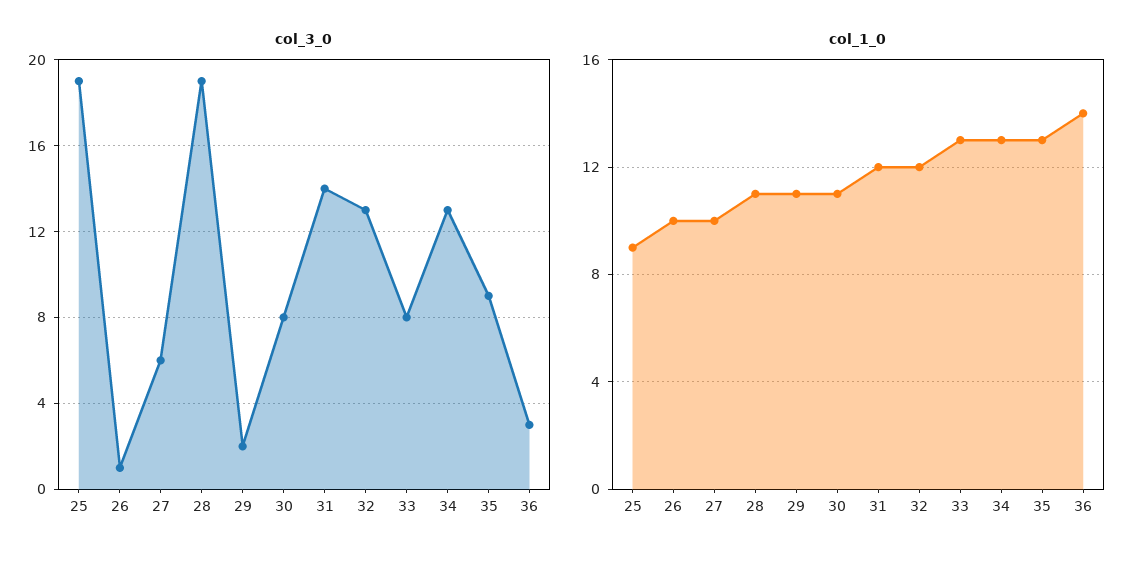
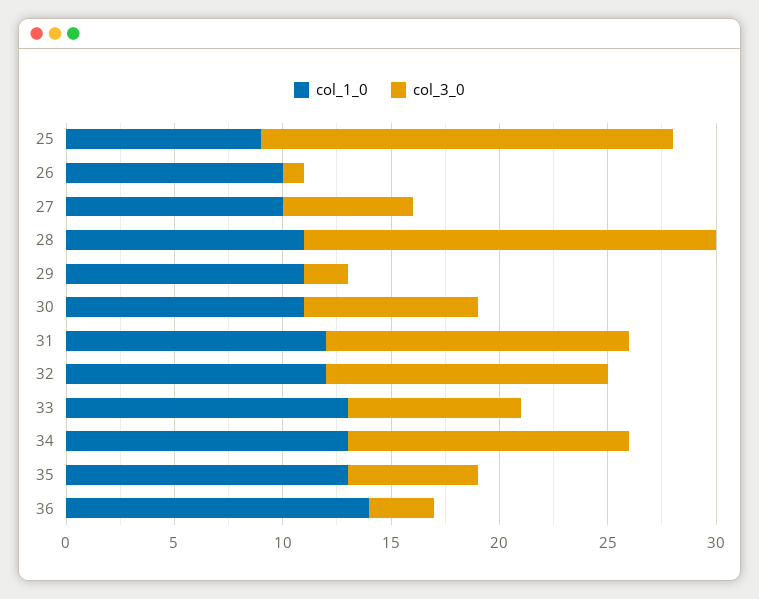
  {
    "col_3_0": {
      "25": 19,
      "26": 1,
      "27": 6,
      "28": 19,
      "29": 2,
      "30": 8,
      "31": 14,
      "32": 13,
      "33": 8,
      "34": 13,
-     "35": 9,
+     "35": 6,
      "36": 3
    },
    "col_1_0": {
      "25": 9,
      "26": 10,
      "27": 10,
      "28": 11,
      "29": 11,
      "30": 11,
      "31": 12,
      "32": 12,
      "33": 13,
      "34": 13,
      "35": 13,
      "36": 14
    }
  }

